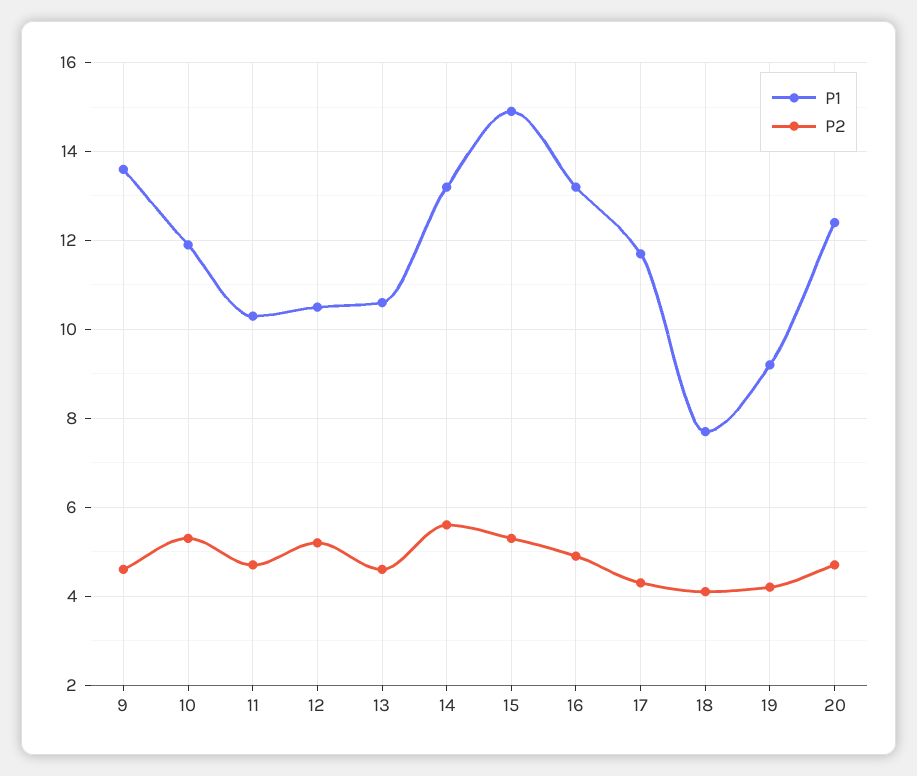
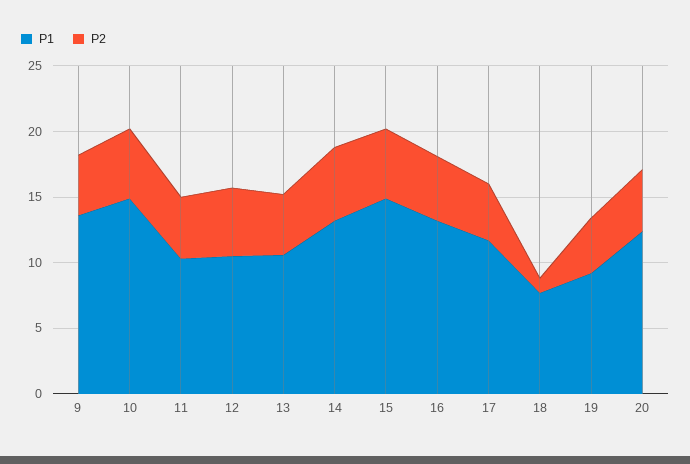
  {
    "P1": {
      "9": 13.5,
-     "10": 12,
+     "10": 15,
      "11": 10.5,
      "12": 10.5,
      "13": 10.5,
      "14": 13,
      "15": 15,
      "16": 13,
      "17": 11.5,
      "18": 7.5,
      "19": 9,
      "20": 12.5
    },
    "P2": {
      "9": 4.5,
      "10": 5.5,
      "11": 4.5,
      "12": 5,
      "13": 4.5,
      "14": 5.5,
      "15": 5.5,
      "16": 5,
      "17": 4.5,
-     "18": 4,
+     "18": 1,
      "19": 4,
      "20": 4.5
    }
  }

